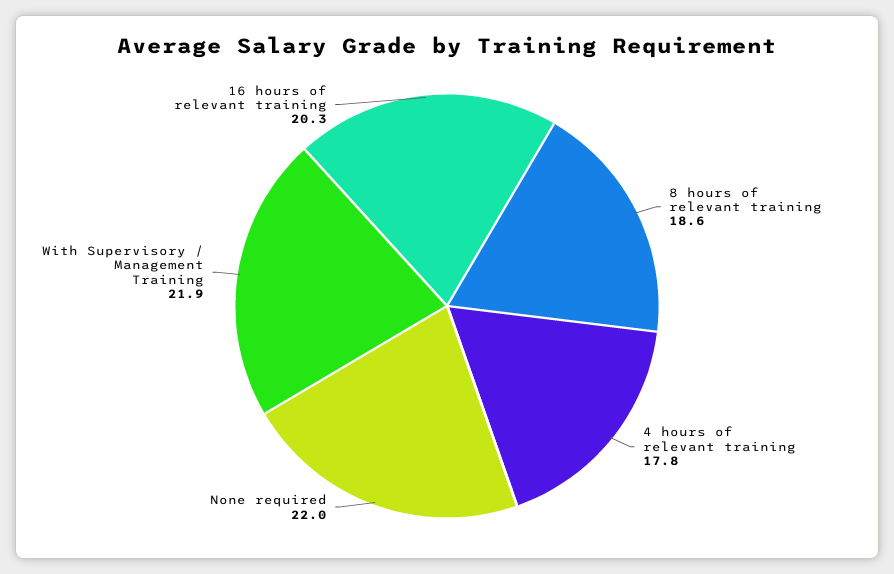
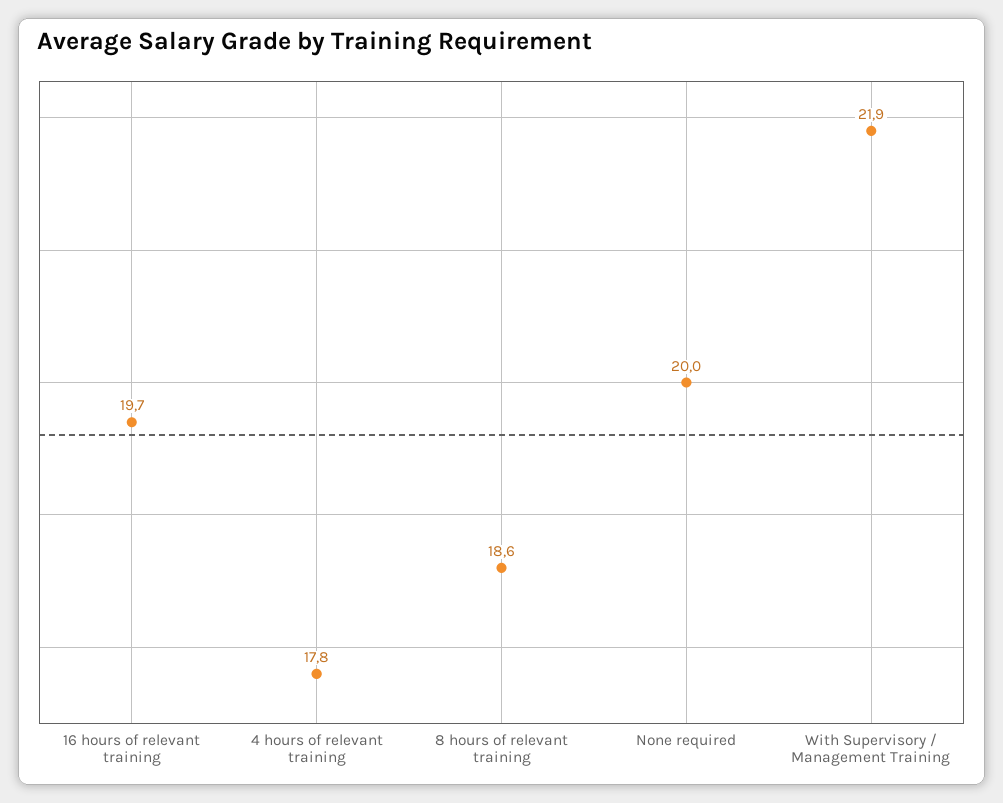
  {
    "8 hours of relevant training": 18.6,
    "4 hours of relevant training": 17.8,
-   "None required": 22,
+   "None required": 20,
    "With Supervisory / Management Training": 21.9,
-   "16 hours of relevant training": 20.3
+   "16 hours of relevant training": 19.7
  }

